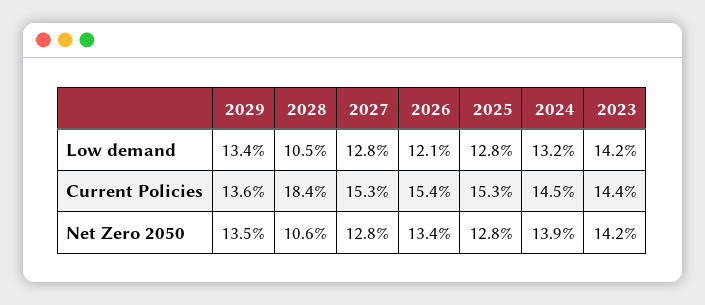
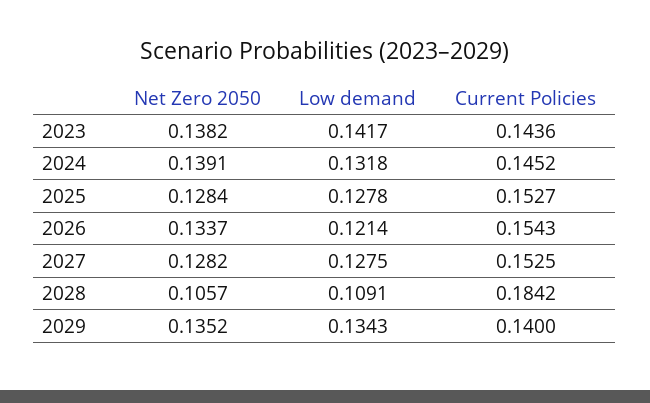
  {
    "2029": {
      "Low demand": 0.1343,
-     "Current Policies": 0.136,
+     "Current Policies": 0.14,
      "Net Zero 2050": 0.1352
    },
    "2028": {
-     "Low demand": 0.105,
+     "Low demand": 0.1091,
      "Current Policies": 0.1842,
      "Net Zero 2050": 0.1057
    },
    "2027": {
      "Low demand": 0.1275,
      "Current Policies": 0.1525,
      "Net Zero 2050": 0.1282
    },
    "2026": {
      "Low demand": 0.1214,
      "Current Policies": 0.1543,
      "Net Zero 2050": 0.1337
    },
    "2025": {
      "Low demand": 0.1278,
      "Current Policies": 0.1527,
      "Net Zero 2050": 0.1284
    },
    "2024": {
      "Low demand": 0.1318,
      "Current Policies": 0.1452,
      "Net Zero 2050": 0.1391
    },
    "2023": {
      "Low demand": 0.1417,
      "Current Policies": 0.1436,
-     "Net Zero 2050": 0.142
+     "Net Zero 2050": 0.1382
    }
  }

